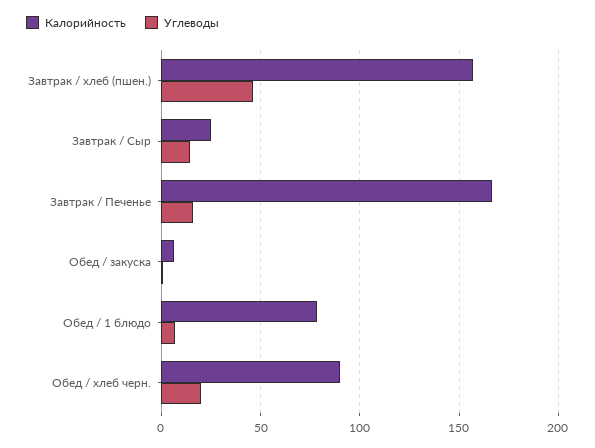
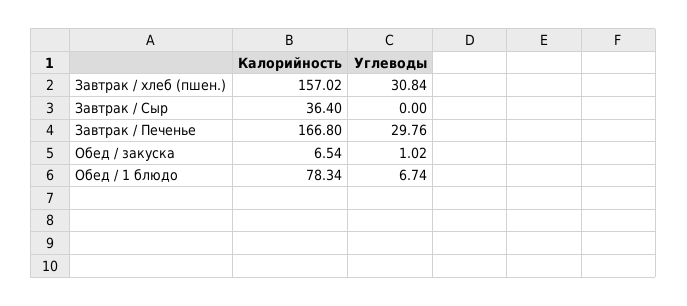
  {
    "Калорийность": {
      "Завтрак / хлеб (пшен.)": 157.02,
-     "Завтрак / Сыр": 25,
+     "Завтрак / Сыр": 36.4,
      "Завтрак / Печенье": 166.8,
      "Обед / закуска": 6.54,
-     "Обед / 1 блюдо": 78.34,
+     "Обед / 1 блюдо": 78.34
-     "Обед / хлеб черн.": 90
    },
    "Углеводы": {
-     "Завтрак / хлеб (пшен.)": 45,
+     "Завтрак / хлеб (пшен.)": 30.84,
-     "Завтрак / Сыр": 15,
+     "Завтрак / Сыр": 0,
-     "Завтрак / Печенье": 15,
+     "Завтрак / Печенье": 29.76,
      "Обед / закуска": 1.02,
-     "Обед / 1 блюдо": 6.74,
+     "Обед / 1 блюдо": 6.74
-     "Обед / хлеб черн.": 20
    }
  }

